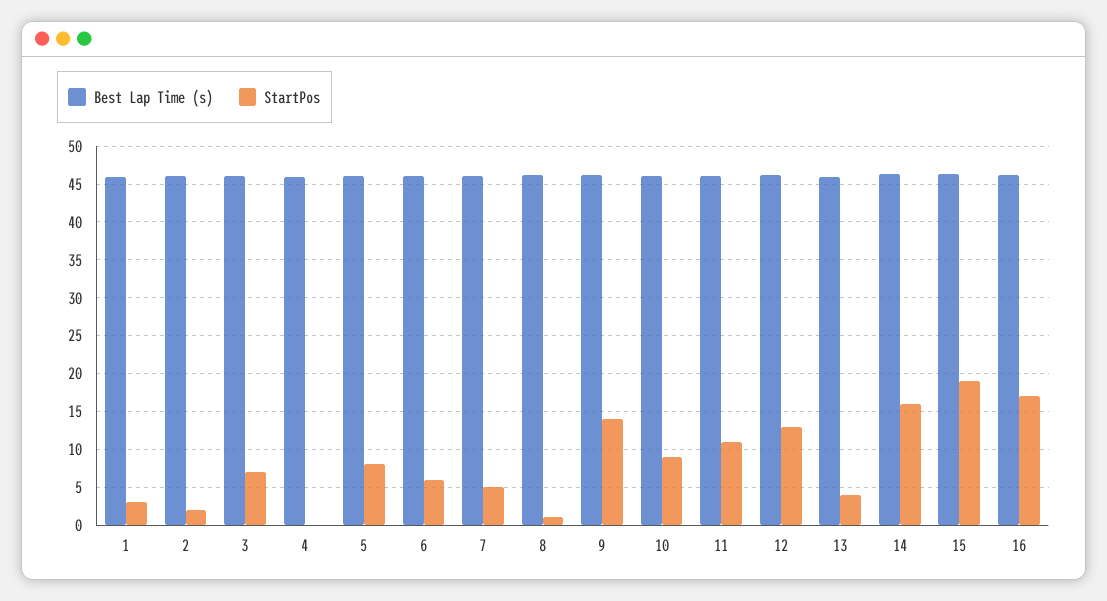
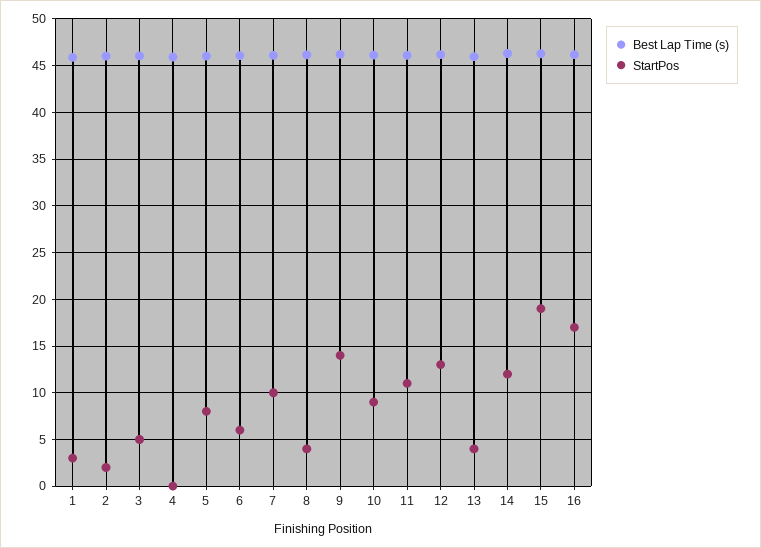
  {
    "Best Lap Time (s)": {
      "1": 46,
      "2": 46,
      "3": 46,
      "4": 46,
      "5": 46,
      "6": 46,
      "7": 46,
      "8": 46,
      "9": 46,
      "10": 46,
      "11": 46,
      "12": 46,
      "13": 46,
      "14": 46,
      "15": 46,
      "16": 46
    },
    "StartPos": {
      "1": 3,
      "2": 2,
-     "3": 7,
+     "3": 5,
      "4": 0,
      "5": 8,
      "6": 6,
-     "7": 5,
+     "7": 10,
-     "8": 1,
+     "8": 4,
      "9": 14,
      "10": 9,
      "11": 11,
      "12": 13,
      "13": 4,
-     "14": 16,
+     "14": 12,
      "15": 19,
      "16": 17
    }
  }

